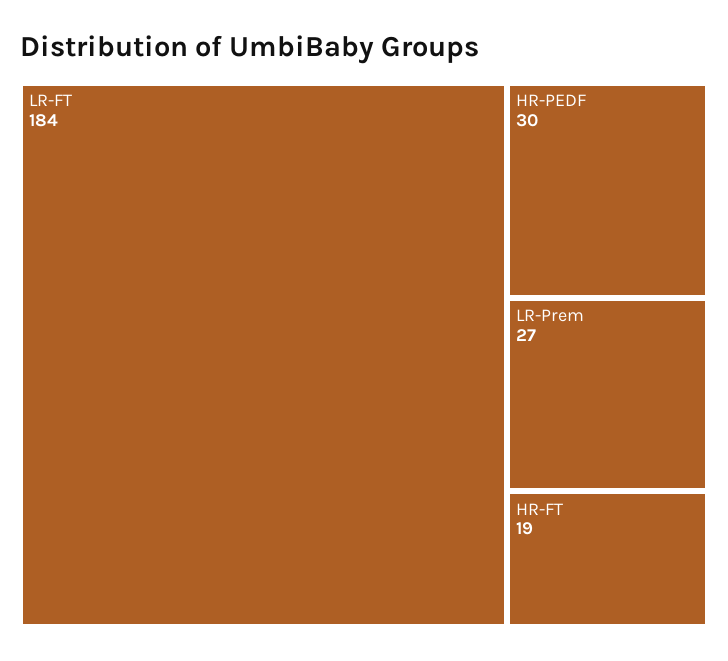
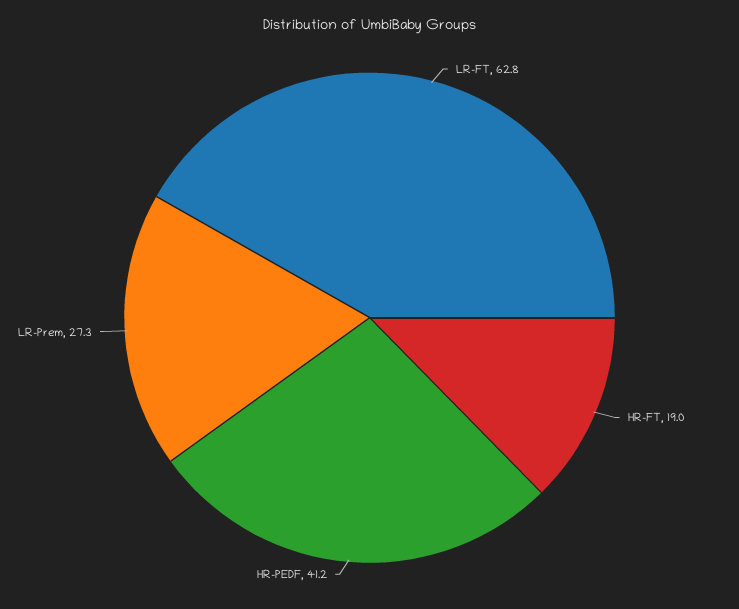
  {
-   "LR-FT": 184,
+   "LR-FT": 62.8,
-   "HR-PEDF": 30,
+   "HR-PEDF": 41.2,
    "LR-Prem": 27.3,
    "HR-FT": 19
  }

